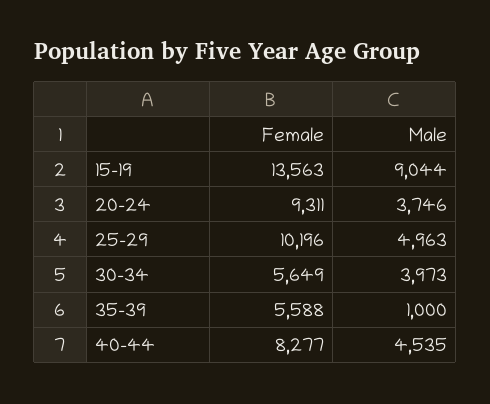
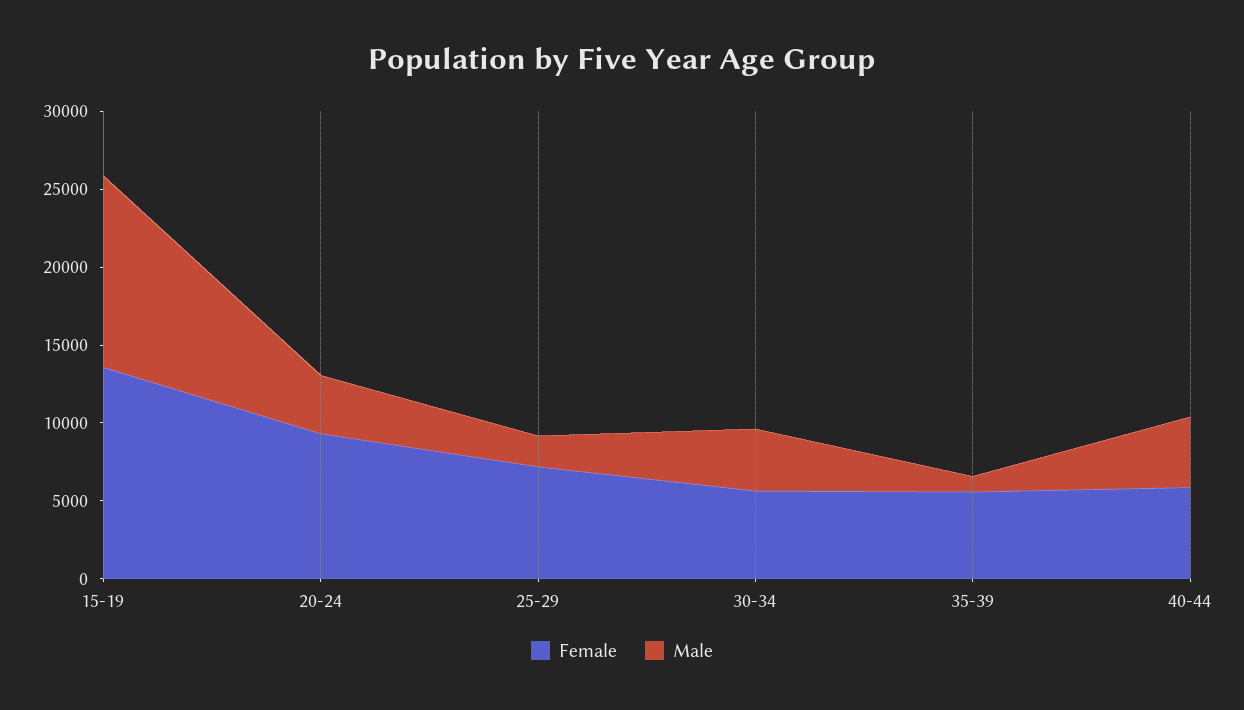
  {
    "Female": {
      "15-19": 13563,
      "20-24": 9311,
-     "25-29": 10196,
+     "25-29": 7000,
      "30-34": 5649,
      "35-39": 5588,
-     "40-44": 8277
+     "40-44": 6000
    },
    "Male": {
-     "15-19": 9044,
+     "15-19": 12000,
      "20-24": 3746,
-     "25-29": 4963,
+     "25-29": 2000,
      "30-34": 3973,
      "35-39": 1000,
      "40-44": 4535
    }
  }

